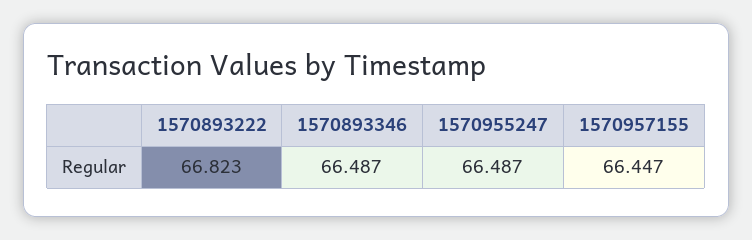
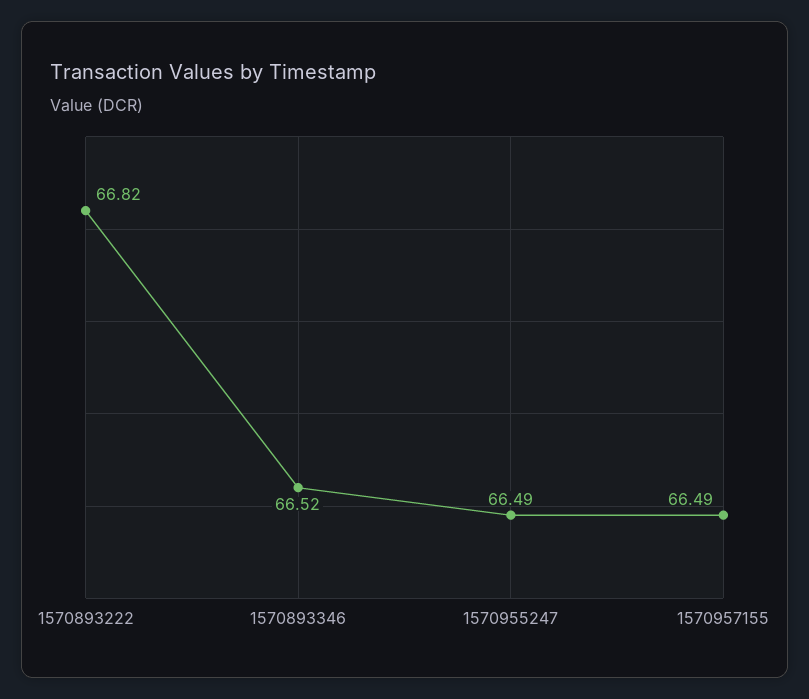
  {
    "1570893222": 66.823,
-   "1570893346": 66.487,
+   "1570893346": 66.52,
    "1570955247": 66.487,
-   "1570957155": 66.447
+   "1570957155": 66.49
  }

